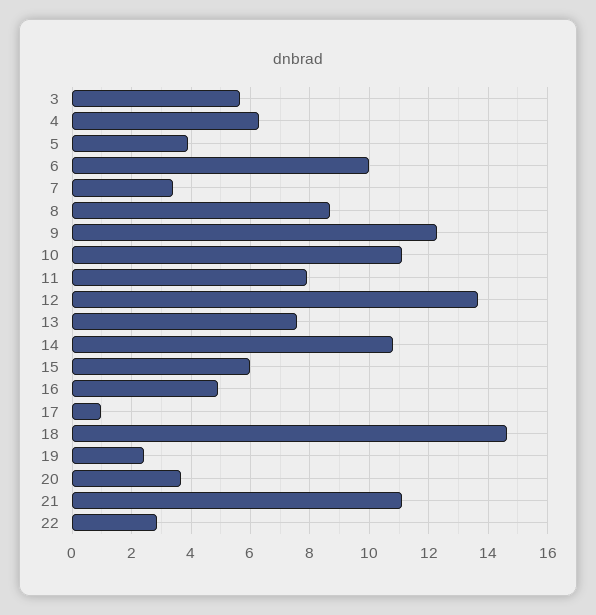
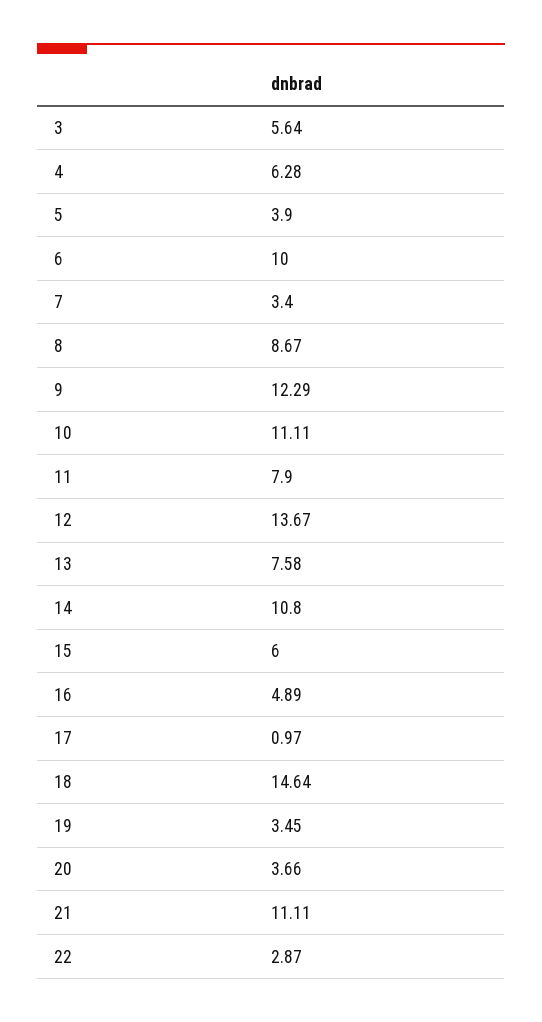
  {
    "3": 5.64,
    "4": 6.28,
    "5": 3.9,
    "6": 10,
    "7": 3.4,
    "8": 8.67,
    "9": 12.29,
    "10": 11.11,
    "11": 7.9,
    "12": 13.67,
    "13": 7.58,
    "14": 10.8,
    "15": 6,
    "16": 4.89,
    "17": 0.97,
    "18": 14.64,
-   "19": 2.5,
+   "19": 3.45,
    "20": 3.66,
    "21": 11.11,
    "22": 2.87
  }

